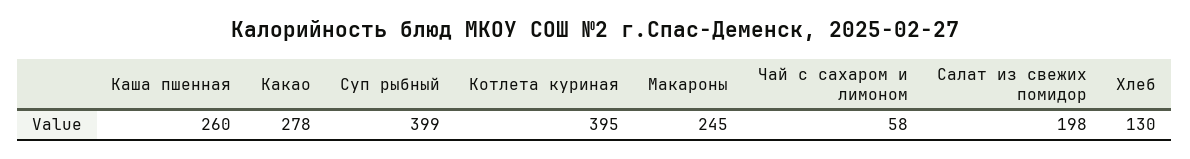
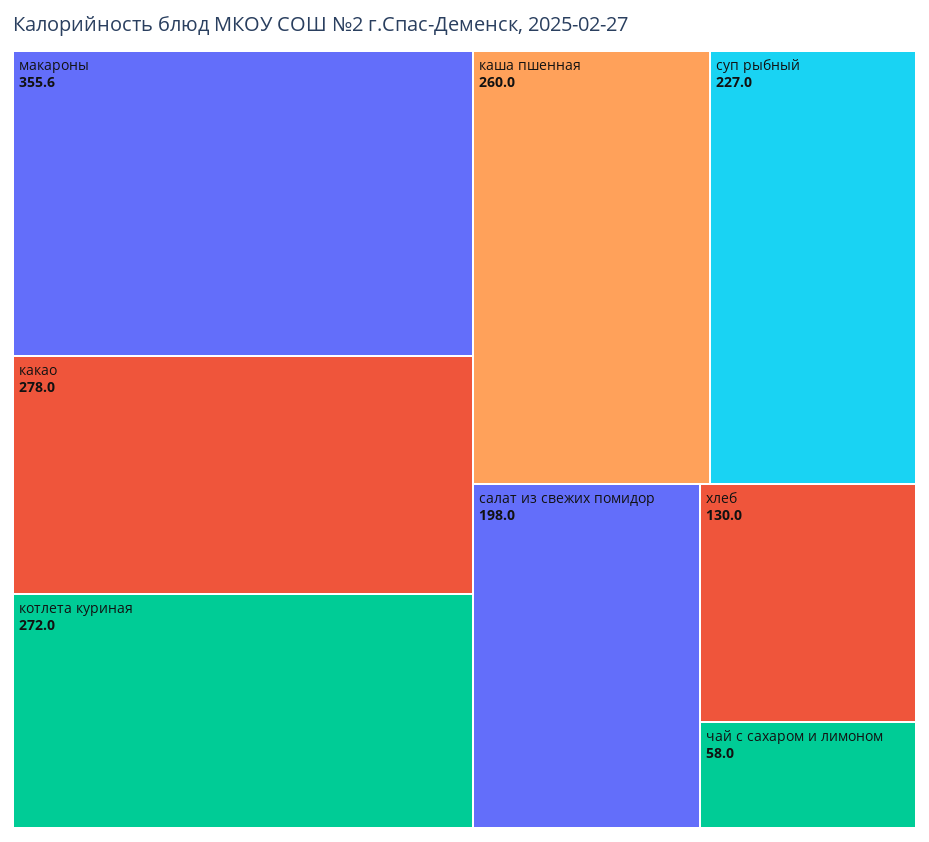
  {
    "Каша пшенная": 260,
    "Какао": 278,
-   "Суп рыбный": 399,
+   "Суп рыбный": 227,
-   "Котлета куриная": 395,
+   "Котлета куриная": 272,
-   "Макароны": 245,
+   "Макароны": 355.6,
    "Чай с сахаром и лимоном": 58,
    "Салат из свежих помидор": 198,
    "Хлеб": 130
  }

